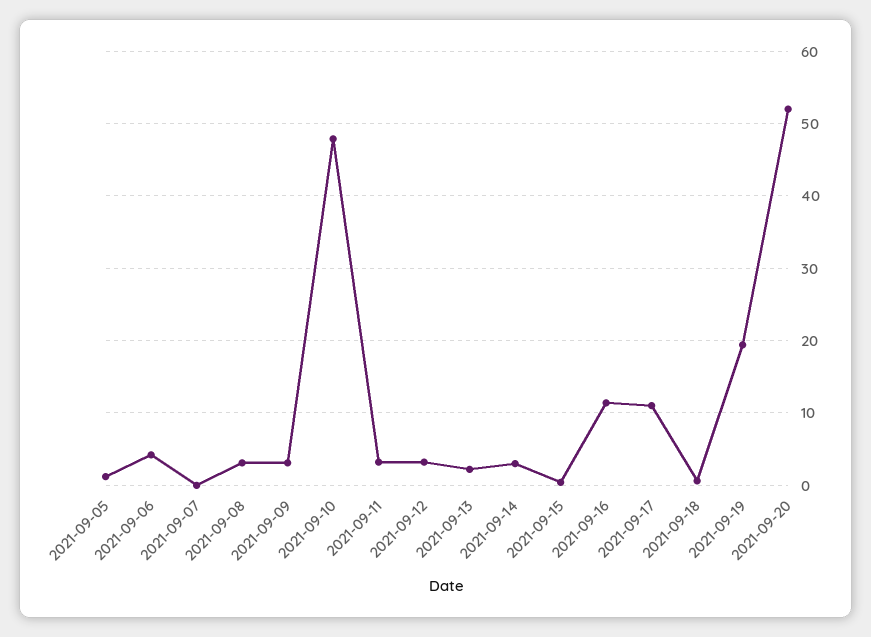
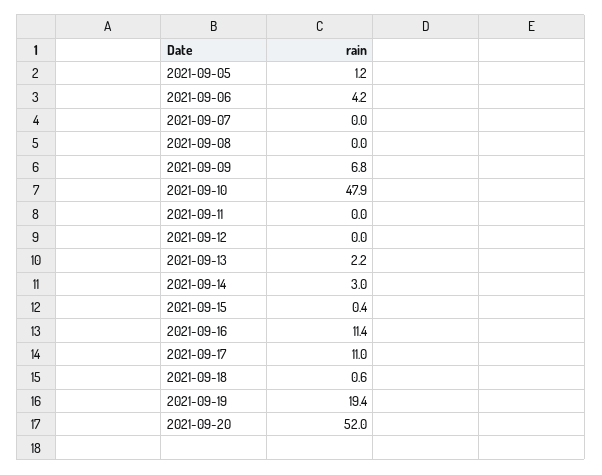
  {
    "2021-09-05": 1.2,
    "2021-09-06": 4.2,
    "2021-09-07": 0,
-   "2021-09-08": 3,
+   "2021-09-08": 0,
-   "2021-09-09": 3,
+   "2021-09-09": 6.8,
    "2021-09-10": 47.9,
-   "2021-09-11": 3,
+   "2021-09-11": 0,
-   "2021-09-12": 3,
+   "2021-09-12": 0,
    "2021-09-13": 2.2,
    "2021-09-14": 3,
    "2021-09-15": 0.4,
    "2021-09-16": 11.4,
    "2021-09-17": 11,
    "2021-09-18": 0.6,
    "2021-09-19": 19.4,
    "2021-09-20": 52
  }

